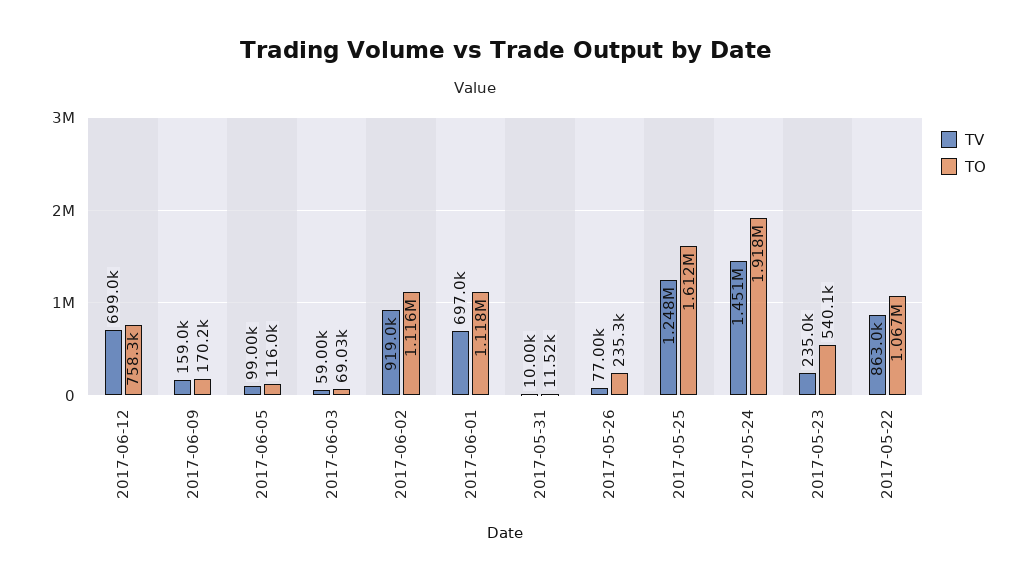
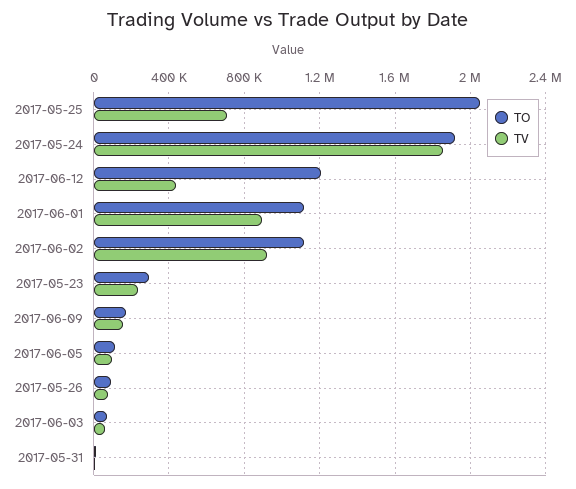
  {
    "TV": {
-     "2017-06-12": 699000,
+     "2017-06-12": 450000,
      "2017-06-09": 159000,
      "2017-06-05": 99000,
      "2017-06-03": 59000,
      "2017-06-02": 919000,
-     "2017-06-01": 697000,
+     "2017-06-01": 900000,
      "2017-05-31": 10000,
      "2017-05-26": 77000,
-     "2017-05-25": 1248000,
+     "2017-05-25": 700000,
-     "2017-05-24": 1451000,
+     "2017-05-24": 1850000,
-     "2017-05-23": 235000,
+     "2017-05-23": 235000
-     "2017-05-22": 863000
    },
    "TO": {
-     "2017-06-12": 758300,
+     "2017-06-12": 1200000,
      "2017-06-09": 170200,
      "2017-06-05": 116000,
      "2017-06-03": 69030,
      "2017-06-02": 1116000,
      "2017-06-01": 1118000,
      "2017-05-31": 11520,
-     "2017-05-26": 235300,
+     "2017-05-26": 100000,
-     "2017-05-25": 1612000,
+     "2017-05-25": 2050000,
      "2017-05-24": 1918000,
-     "2017-05-23": 540100,
+     "2017-05-23": 300000
-     "2017-05-22": 1067000
    }
  }

